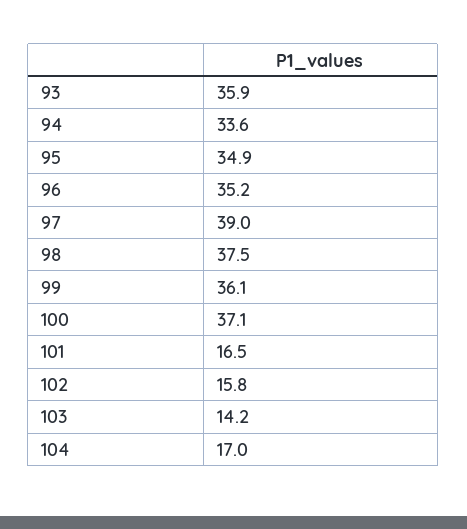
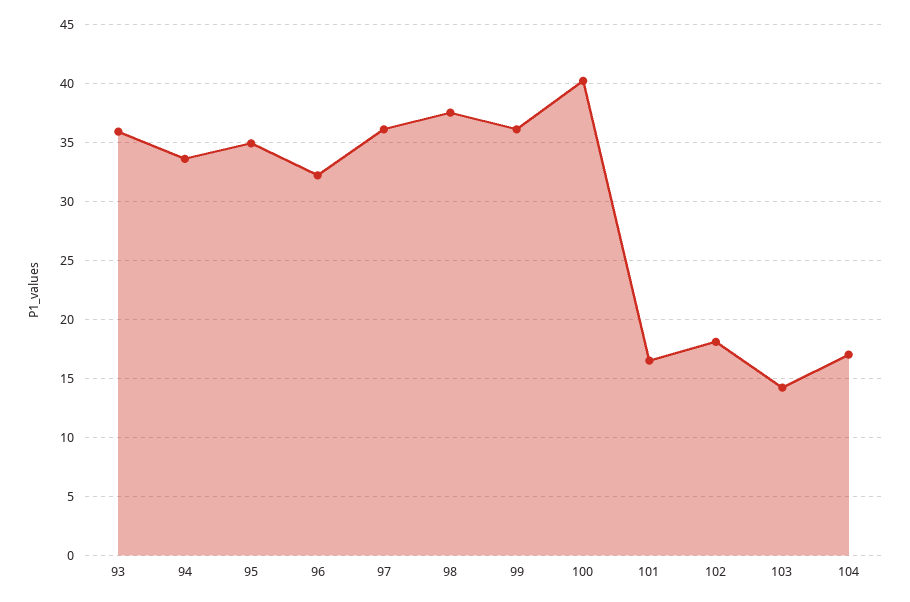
  {
    "93": 35.9,
    "94": 33.6,
    "95": 34.9,
-   "96": 35.2,
+   "96": 32,
-   "97": 39,
+   "97": 36,
    "98": 37.5,
    "99": 36.1,
-   "100": 37.1,
+   "100": 40,
    "101": 16.5,
-   "102": 15.8,
+   "102": 18,
    "103": 14.2,
    "104": 17
  }

